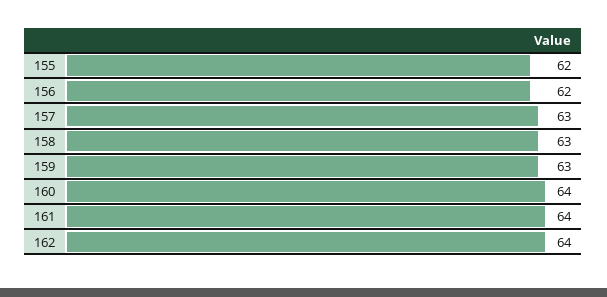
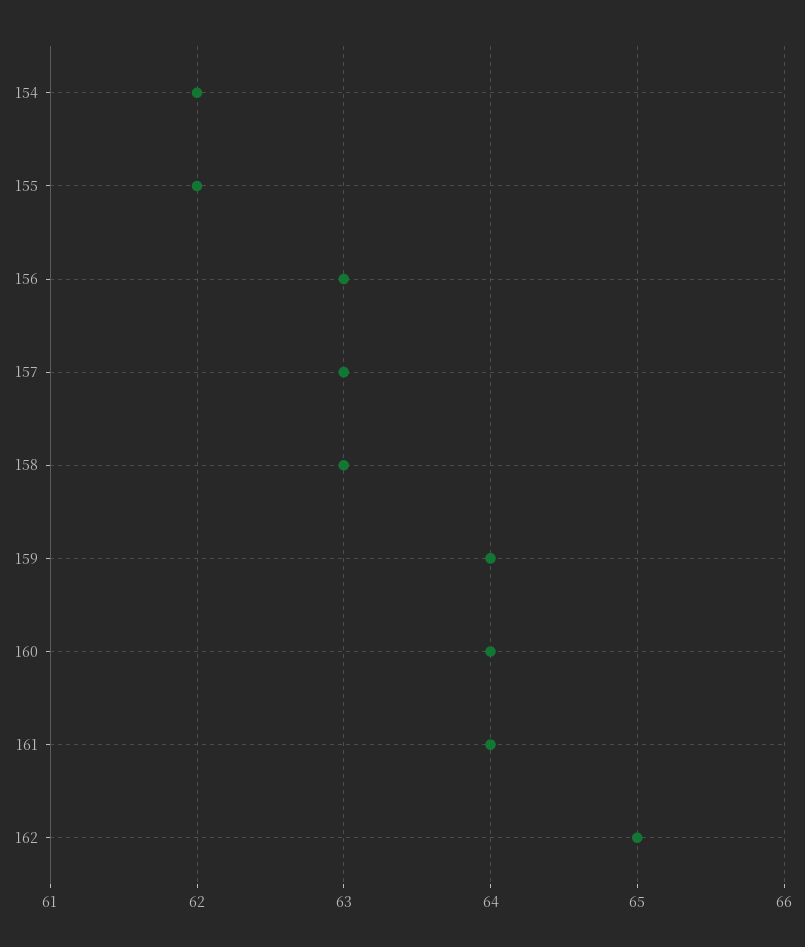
  {
    "155": 62,
-   "156": 62,
+   "156": 63,
    "157": 63,
    "158": 63,
-   "159": 63,
+   "159": 64,
    "160": 64,
    "161": 64,
-   "162": 64
+   "162": 65,
+   "154": 62
  }

